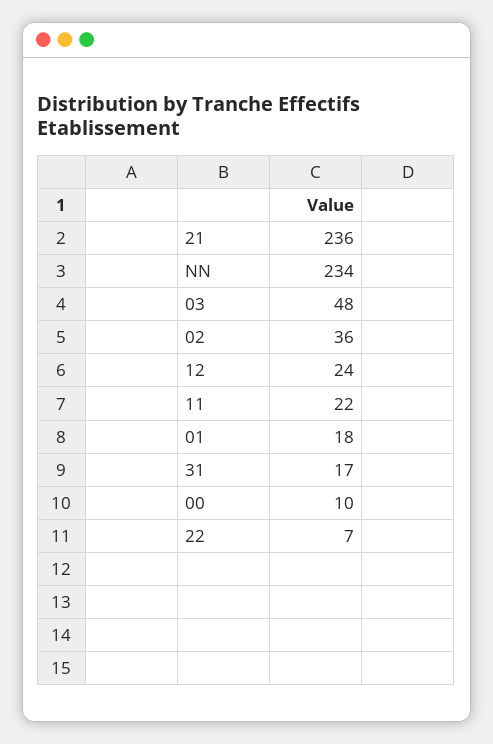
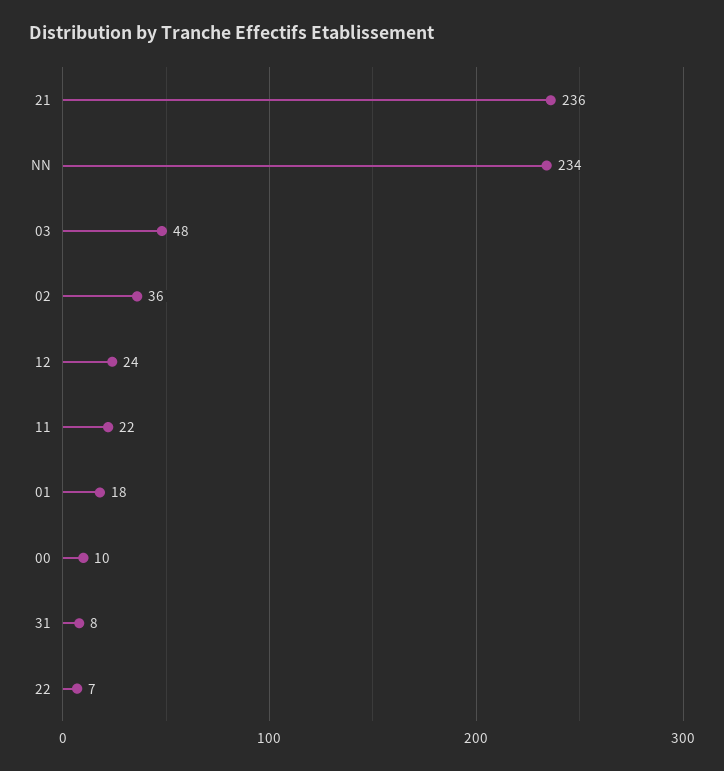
  {
    "21": 236,
    "NN": 234,
    "03": 48,
    "02": 36,
    "12": 24,
    "11": 22,
    "01": 18,
-   "31": 17,
+   "31": 8,
    "00": 10,
    "22": 7
  }

